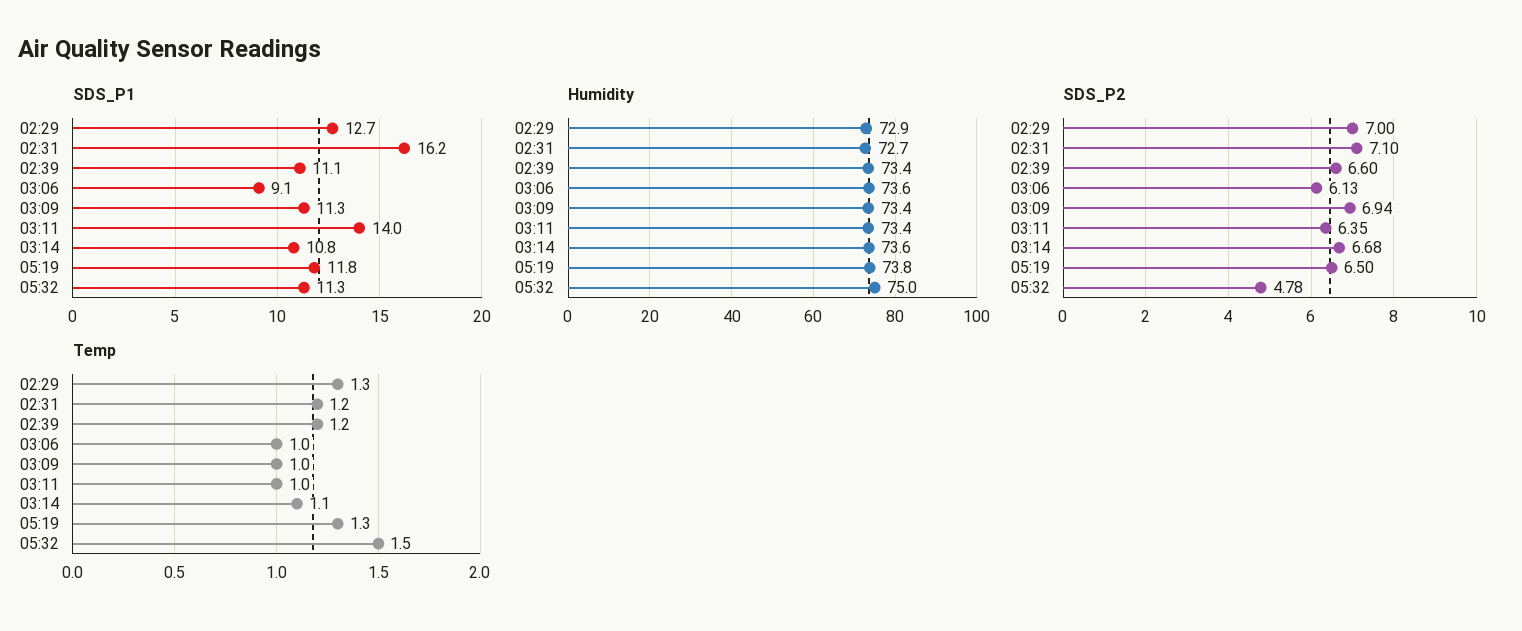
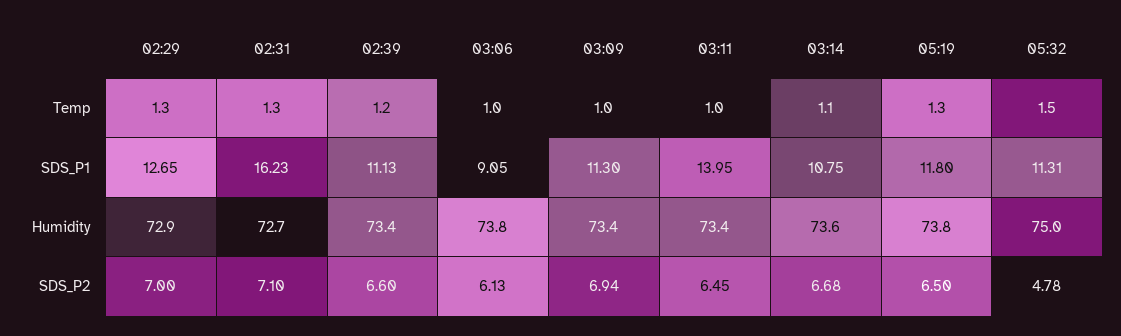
  {
    "SDS_P1": {
      "02:29": 12.65,
      "02:31": 16.23,
      "02:39": 11.13,
      "03:06": 9.05,
      "03:09": 11.3,
      "03:11": 13.95,
      "03:14": 10.75,
      "05:19": 11.8,
      "05:32": 11.31
    },
    "Humidity": {
      "02:29": 72.9,
      "02:31": 72.7,
      "02:39": 73.4,
-     "03:06": 73.6,
+     "03:06": 73.8,
      "03:09": 73.4,
      "03:11": 73.4,
      "03:14": 73.6,
      "05:19": 73.8,
      "05:32": 75
    },
    "SDS_P2": {
      "02:29": 7,
      "02:31": 7.1,
      "02:39": 6.6,
      "03:06": 6.13,
      "03:09": 6.94,
-     "03:11": 6.35,
+     "03:11": 6.45,
      "03:14": 6.68,
      "05:19": 6.5,
      "05:32": 4.78
    },
    "Temp": {
      "02:29": 1.3,
-     "02:31": 1.2,
+     "02:31": 1.3,
      "02:39": 1.2,
      "03:06": 1,
      "03:09": 1,
      "03:11": 1,
      "03:14": 1.1,
      "05:19": 1.3,
      "05:32": 1.5
    }
  }

